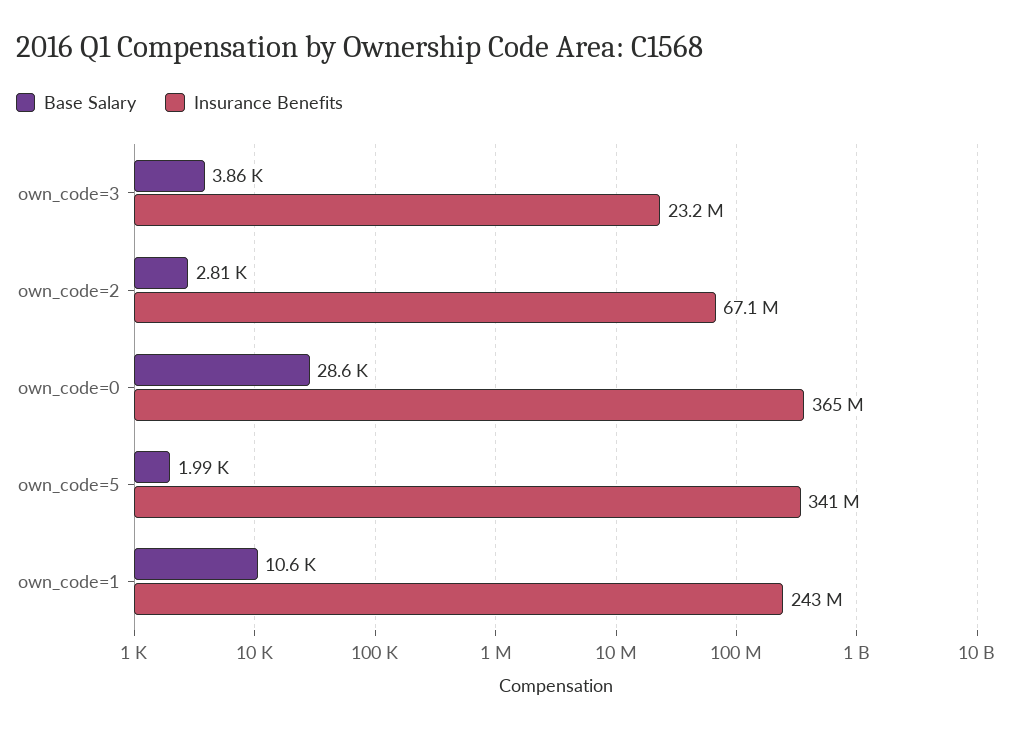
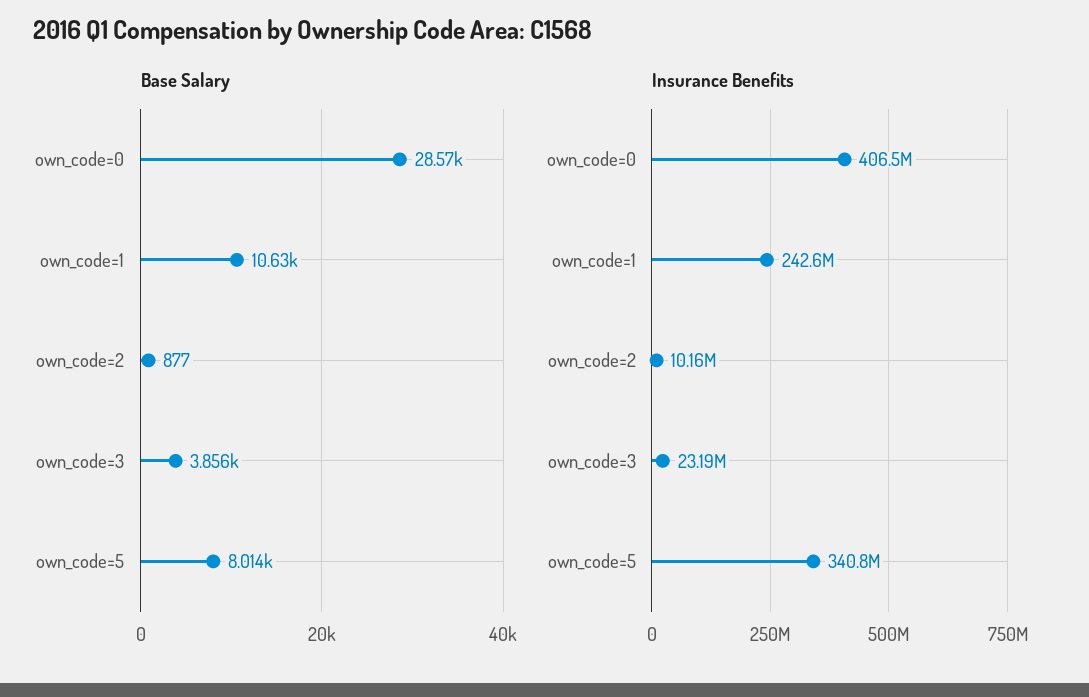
  {
    "Base Salary": {
      "own_code=3": 3856,
-     "own_code=2": 2810,
+     "own_code=2": 877,
      "own_code=0": 28570,
-     "own_code=5": 1990,
+     "own_code=5": 8014,
      "own_code=1": 10630
    },
    "Insurance Benefits": {
      "own_code=3": 23190000,
-     "own_code=2": 67100000,
+     "own_code=2": 10160000,
-     "own_code=0": 365000000,
+     "own_code=0": 406500000,
      "own_code=5": 340800000,
      "own_code=1": 242600000
    }
  }

